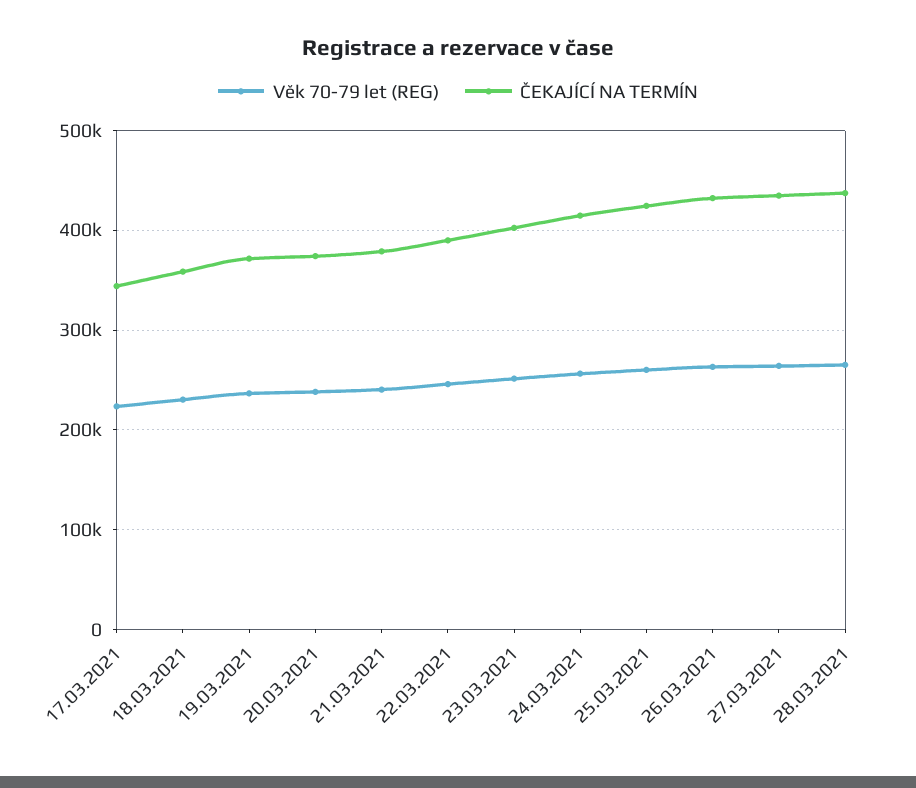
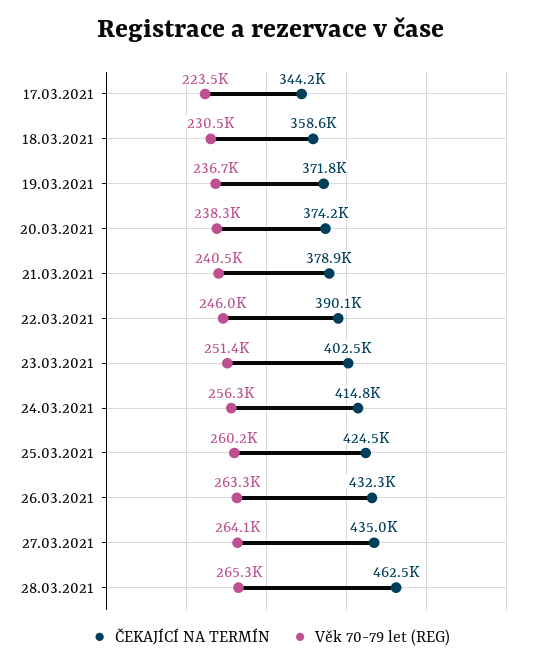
  {
    "Věk 70-79 let (REG)": {
      "17.03.2021": 223500,
      "18.03.2021": 230500,
      "19.03.2021": 236700,
      "20.03.2021": 238300,
      "21.03.2021": 240500,
      "22.03.2021": 246000,
      "23.03.2021": 251400,
      "24.03.2021": 256300,
      "25.03.2021": 260200,
      "26.03.2021": 263300,
      "27.03.2021": 264100,
      "28.03.2021": 265300
    },
    "ČEKAJÍCÍ NA TERMÍN": {
      "17.03.2021": 344200,
      "18.03.2021": 358600,
      "19.03.2021": 371800,
      "20.03.2021": 374200,
      "21.03.2021": 378900,
      "22.03.2021": 390100,
      "23.03.2021": 402500,
      "24.03.2021": 414800,
      "25.03.2021": 424500,
      "26.03.2021": 432300,
      "27.03.2021": 435000,
-     "28.03.2021": 440000
+     "28.03.2021": 462500
    }
  }

